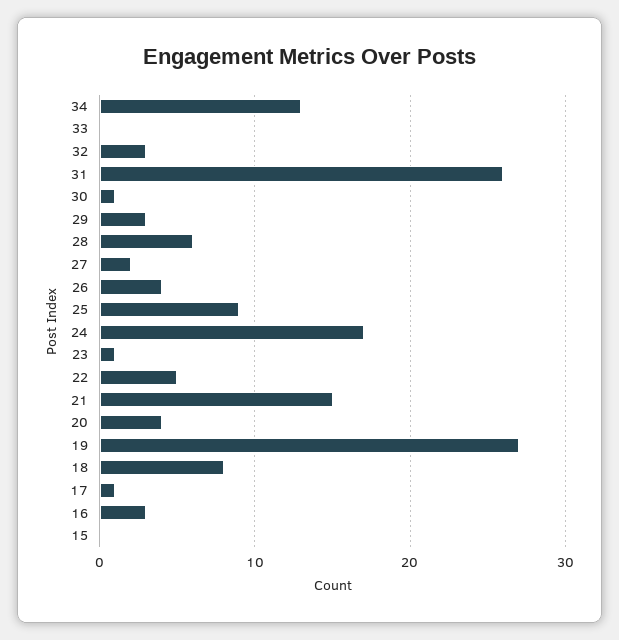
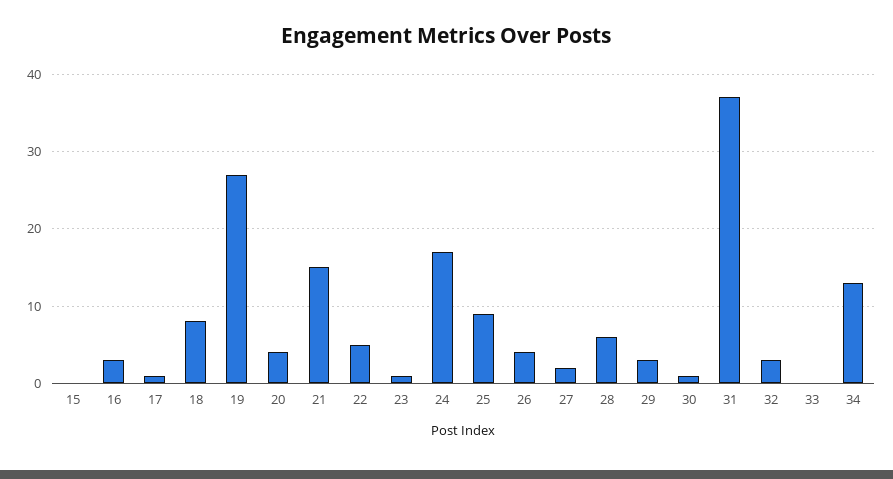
  {
    "34": 13,
    "33": 0,
    "32": 3,
-   "31": 26,
+   "31": 37,
    "30": 1,
    "29": 3,
    "28": 6,
    "27": 2,
    "26": 4,
    "25": 9,
    "24": 17,
    "23": 1,
    "22": 5,
    "21": 15,
    "20": 4,
    "19": 27,
    "18": 8,
    "17": 1,
    "16": 3,
    "15": 0
  }

